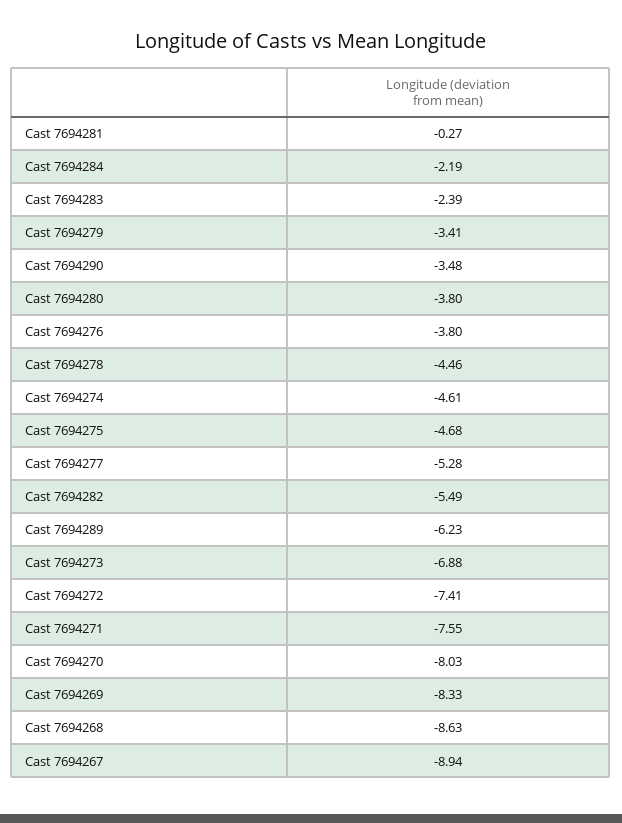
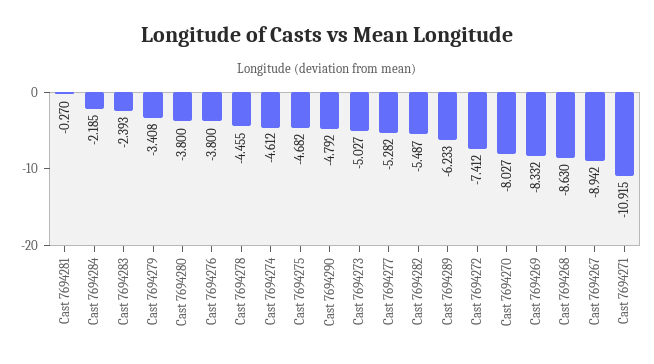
  {
    "Cast 7694281": -0.27,
    "Cast 7694284": -2.185,
    "Cast 7694283": -2.393,
    "Cast 7694279": -3.408,
-   "Cast 7694290": -3.48,
+   "Cast 7694290": -4.792,
    "Cast 7694280": -3.8,
    "Cast 7694276": -3.8,
    "Cast 7694278": -4.455,
    "Cast 7694274": -4.612,
    "Cast 7694275": -4.682,
    "Cast 7694277": -5.282,
    "Cast 7694282": -5.487,
    "Cast 7694289": -6.233,
-   "Cast 7694273": -6.88,
+   "Cast 7694273": -5.027,
    "Cast 7694272": -7.412,
-   "Cast 7694271": -7.55,
+   "Cast 7694271": -10.915,
    "Cast 7694270": -8.027,
    "Cast 7694269": -8.332,
    "Cast 7694268": -8.63,
    "Cast 7694267": -8.942
  }

